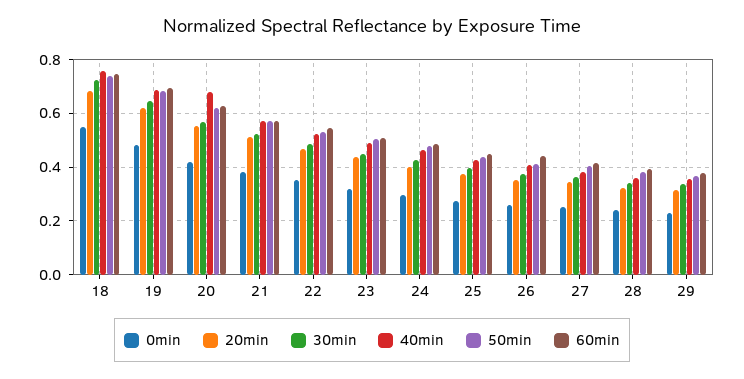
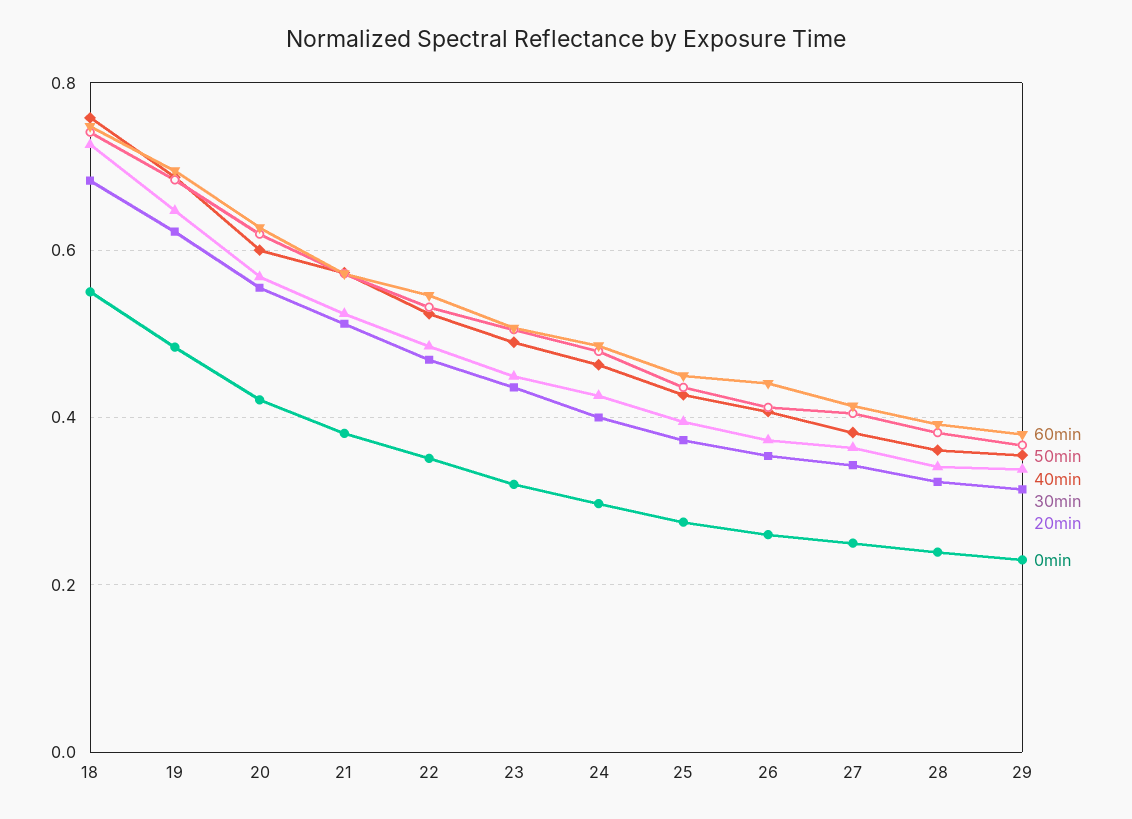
  {
    "0min": {
      "18": 0.56,
      "19": 0.48,
      "20": 0.42,
      "21": 0.38,
      "22": 0.36,
      "23": 0.32,
      "24": 0.3,
      "25": 0.28,
      "26": 0.26,
      "27": 0.26,
      "28": 0.24,
      "29": 0.24
    },
    "20min": {
      "18": 0.68,
      "19": 0.62,
      "20": 0.56,
      "21": 0.52,
      "22": 0.46,
      "23": 0.44,
      "24": 0.4,
      "25": 0.38,
      "26": 0.36,
      "27": 0.34,
      "28": 0.32,
      "29": 0.32
    },
    "30min": {
      "18": 0.72,
      "19": 0.64,
      "20": 0.56,
      "21": 0.52,
      "22": 0.48,
      "23": 0.44,
      "24": 0.42,
      "25": 0.4,
      "26": 0.38,
      "27": 0.36,
      "28": 0.34,
      "29": 0.34
    },
    "40min": {
      "18": 0.76,
      "19": 0.68,
-     "20": 0.675,
+     "20": 0.6,
      "21": 0.58,
      "22": 0.52,
      "23": 0.5,
      "24": 0.46,
      "25": 0.42,
      "26": 0.4,
      "27": 0.38,
      "28": 0.36,
      "29": 0.36
    },
    "50min": {
      "18": 0.74,
      "19": 0.68,
      "20": 0.62,
      "21": 0.58,
      "22": 0.54,
      "23": 0.5,
      "24": 0.48,
      "25": 0.44,
      "26": 0.42,
      "27": 0.4,
      "28": 0.38,
      "29": 0.36
    },
    "60min": {
      "18": 0.74,
      "19": 0.7,
      "20": 0.62,
      "21": 0.58,
      "22": 0.54,
      "23": 0.5,
      "24": 0.48,
      "25": 0.46,
      "26": 0.44,
      "27": 0.42,
      "28": 0.4,
      "29": 0.38
    }
  }

